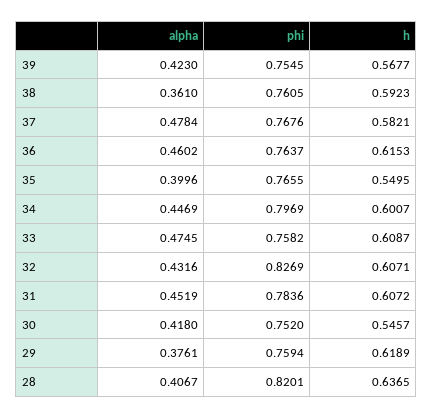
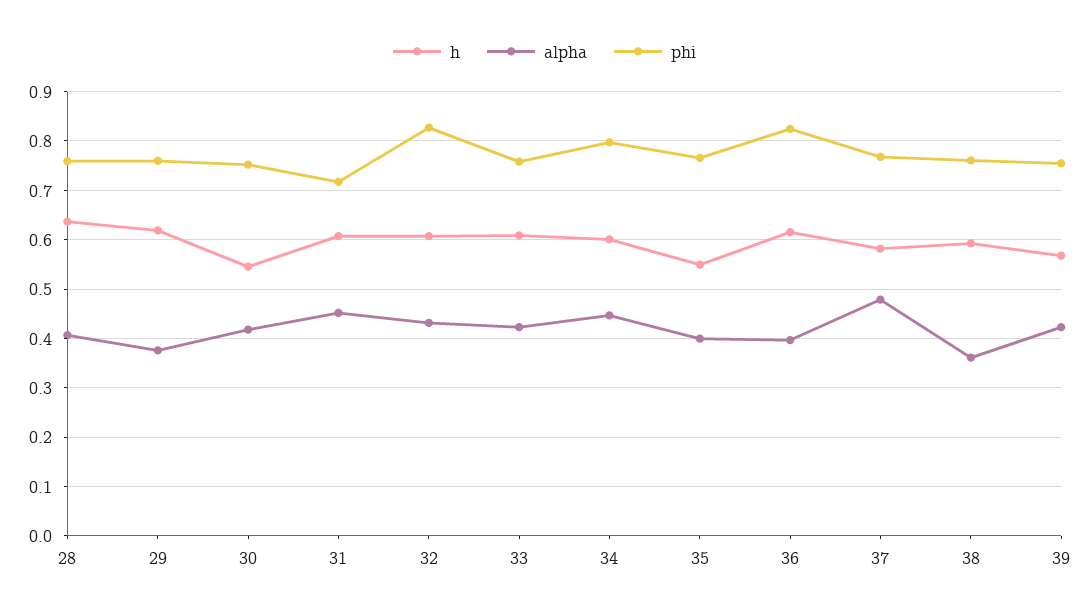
  {
    "alpha": {
      "39": 0.423,
      "38": 0.361,
      "37": 0.4784,
-     "36": 0.4602,
+     "36": 0.4,
      "35": 0.3996,
      "34": 0.4469,
-     "33": 0.4745,
+     "33": 0.42,
      "32": 0.4316,
      "31": 0.4519,
      "30": 0.418,
      "29": 0.3761,
      "28": 0.4067
    },
    "phi": {
      "39": 0.7545,
      "38": 0.7605,
      "37": 0.7676,
-     "36": 0.7637,
+     "36": 0.82,
      "35": 0.7655,
      "34": 0.7969,
      "33": 0.7582,
      "32": 0.8269,
-     "31": 0.7836,
+     "31": 0.72,
      "30": 0.752,
      "29": 0.7594,
-     "28": 0.8201
+     "28": 0.76
    },
    "h": {
      "39": 0.5677,
      "38": 0.5923,
      "37": 0.5821,
      "36": 0.6153,
      "35": 0.5495,
      "34": 0.6007,
      "33": 0.6087,
      "32": 0.6071,
      "31": 0.6072,
      "30": 0.5457,
      "29": 0.6189,
      "28": 0.6365
    }
  }

